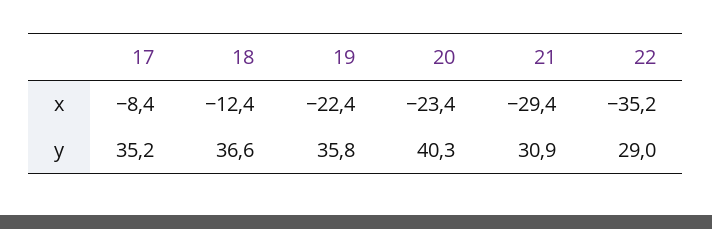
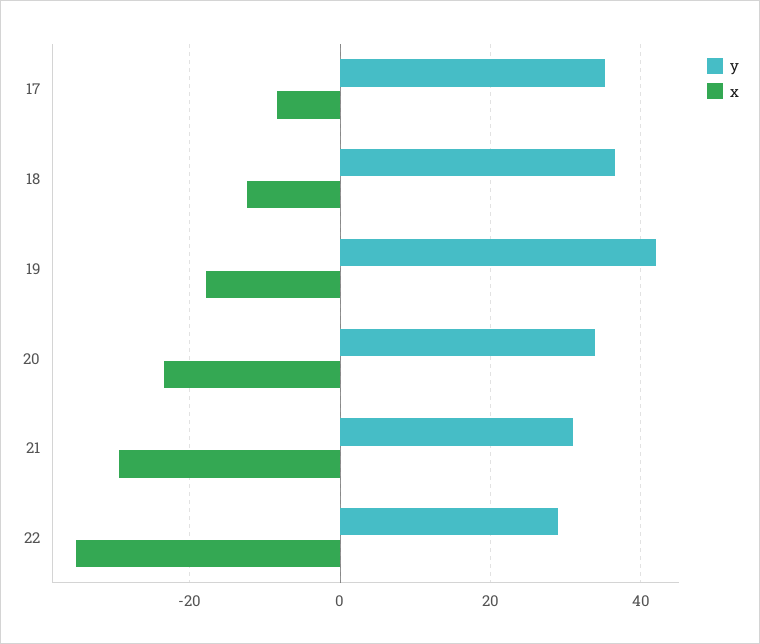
  {
    "x": {
      "17": -8.4,
      "18": -12.4,
-     "19": -22.4,
+     "19": -18,
      "20": -23.4,
      "21": -29.4,
      "22": -35.2
    },
    "y": {
      "17": 35.2,
      "18": 36.6,
-     "19": 35.8,
+     "19": 42,
-     "20": 40.3,
+     "20": 34,
      "21": 30.9,
      "22": 29
    }
  }

